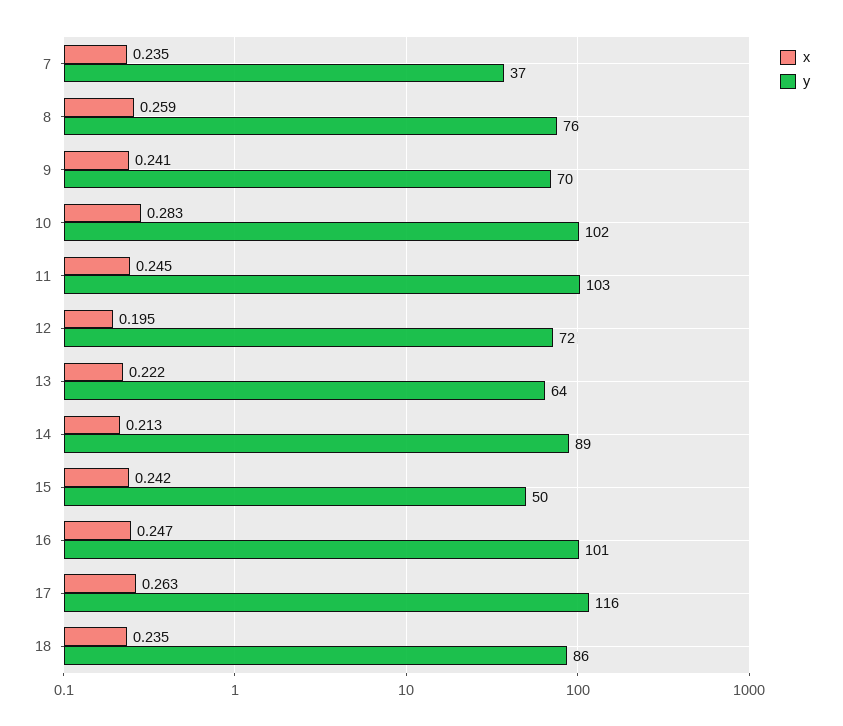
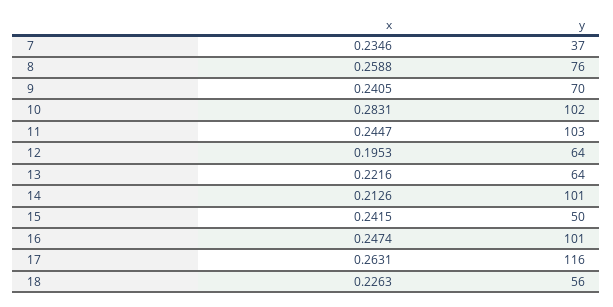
  {
    "x": {
      "7": 0.2346,
      "8": 0.2588,
      "9": 0.2405,
      "10": 0.2831,
      "11": 0.2447,
      "12": 0.1953,
      "13": 0.2216,
      "14": 0.2126,
      "15": 0.2415,
      "16": 0.2474,
      "17": 0.2631,
-     "18": 0.235
+     "18": 0.2263
    },
    "y": {
      "7": 37,
      "8": 76,
      "9": 70,
      "10": 102,
      "11": 103,
-     "12": 72,
+     "12": 64,
      "13": 64,
-     "14": 89,
+     "14": 101,
      "15": 50,
      "16": 101,
      "17": 116,
-     "18": 86
+     "18": 56
    }
  }

